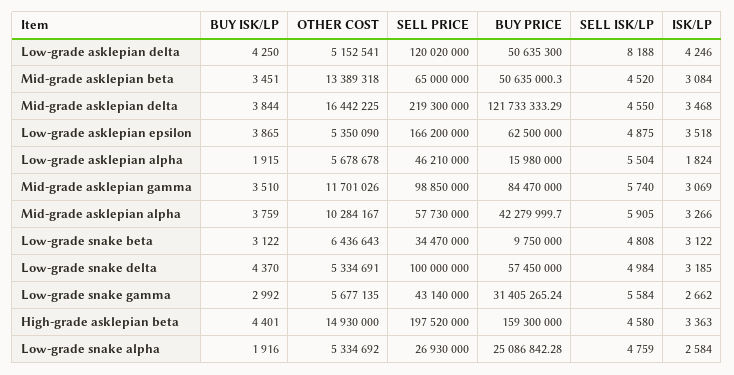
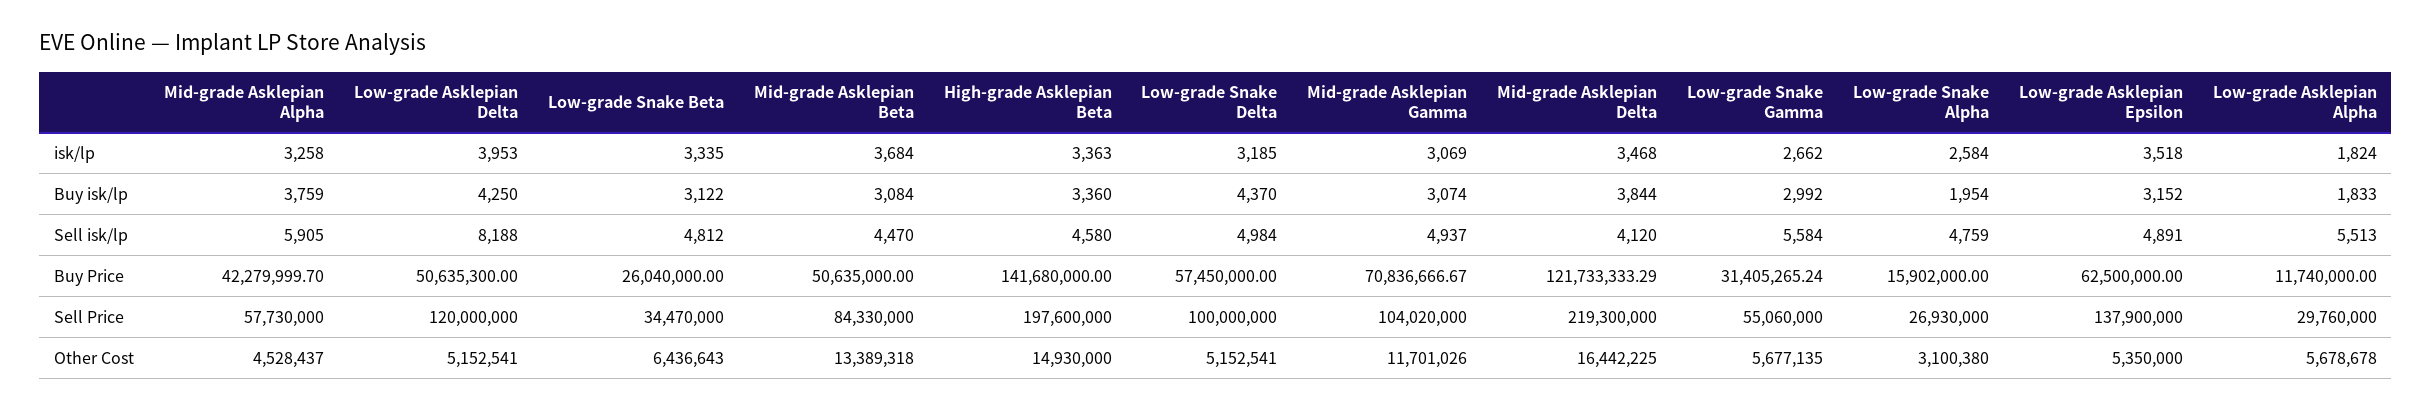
  {
    "BUY ISK/LP": {
      "Low-grade asklepian delta": 4250,
-     "Mid-grade asklepian beta": 3451,
+     "Mid-grade asklepian beta": 3084,
      "Mid-grade asklepian delta": 3844,
-     "Low-grade asklepian epsilon": 3865,
+     "Low-grade asklepian epsilon": 3152,
-     "Low-grade asklepian alpha": 1915,
+     "Low-grade asklepian alpha": 1833,
-     "Mid-grade asklepian gamma": 3510,
+     "Mid-grade asklepian gamma": 3074,
      "Mid-grade asklepian alpha": 3759,
      "Low-grade snake beta": 3122,
      "Low-grade snake delta": 4370,
      "Low-grade snake gamma": 2992,
-     "High-grade asklepian beta": 4401,
+     "High-grade asklepian beta": 3360,
-     "Low-grade snake alpha": 1916
+     "Low-grade snake alpha": 1954
    },
    "OTHER COST": {
      "Low-grade asklepian delta": 5152541,
      "Mid-grade asklepian beta": 13389318,
      "Mid-grade asklepian delta": 16442225,
-     "Low-grade asklepian epsilon": 5350090,
+     "Low-grade asklepian epsilon": 5350000,
      "Low-grade asklepian alpha": 5678678,
      "Mid-grade asklepian gamma": 11701026,
-     "Mid-grade asklepian alpha": 10284167,
+     "Mid-grade asklepian alpha": 4528437,
      "Low-grade snake beta": 6436643,
-     "Low-grade snake delta": 5334691,
+     "Low-grade snake delta": 5152541,
      "Low-grade snake gamma": 5677135,
      "High-grade asklepian beta": 14930000,
-     "Low-grade snake alpha": 5334692
+     "Low-grade snake alpha": 3100380
    },
    "SELL PRICE": {
-     "Low-grade asklepian delta": 120020000,
+     "Low-grade asklepian delta": 120000000,
-     "Mid-grade asklepian beta": 65000000,
+     "Mid-grade asklepian beta": 84330000,
      "Mid-grade asklepian delta": 219300000,
-     "Low-grade asklepian epsilon": 166200000,
+     "Low-grade asklepian epsilon": 137900000,
-     "Low-grade asklepian alpha": 46210000,
+     "Low-grade asklepian alpha": 29760000,
-     "Mid-grade asklepian gamma": 98850000,
+     "Mid-grade asklepian gamma": 104020000,
      "Mid-grade asklepian alpha": 57730000,
      "Low-grade snake beta": 34470000,
      "Low-grade snake delta": 100000000,
-     "Low-grade snake gamma": 43140000,
+     "Low-grade snake gamma": 55060000,
-     "High-grade asklepian beta": 197520000,
+     "High-grade asklepian beta": 197600000,
      "Low-grade snake alpha": 26930000
    },
    "BUY PRICE": {
      "Low-grade asklepian delta": 50635300,
-     "Mid-grade asklepian beta": 50635000.3,
+     "Mid-grade asklepian beta": 50635000,
      "Mid-grade asklepian delta": 121733333.29,
      "Low-grade asklepian epsilon": 62500000,
-     "Low-grade asklepian alpha": 15980000,
+     "Low-grade asklepian alpha": 11740000,
-     "Mid-grade asklepian gamma": 84470000,
+     "Mid-grade asklepian gamma": 70836666.67,
      "Mid-grade asklepian alpha": 42279999.7,
-     "Low-grade snake beta": 9750000,
+     "Low-grade snake beta": 26040000,
      "Low-grade snake delta": 57450000,
      "Low-grade snake gamma": 31405265.24,
-     "High-grade asklepian beta": 159300000,
+     "High-grade asklepian beta": 141680000,
-     "Low-grade snake alpha": 25086842.28
+     "Low-grade snake alpha": 15902000
    },
    "SELL ISK/LP": {
      "Low-grade asklepian delta": 8188,
-     "Mid-grade asklepian beta": 4520,
+     "Mid-grade asklepian beta": 4470,
-     "Mid-grade asklepian delta": 4550,
+     "Mid-grade asklepian delta": 4120,
-     "Low-grade asklepian epsilon": 4875,
+     "Low-grade asklepian epsilon": 4891,
-     "Low-grade asklepian alpha": 5504,
+     "Low-grade asklepian alpha": 5513,
-     "Mid-grade asklepian gamma": 5740,
+     "Mid-grade asklepian gamma": 4937,
      "Mid-grade asklepian alpha": 5905,
-     "Low-grade snake beta": 4808,
+     "Low-grade snake beta": 4812,
      "Low-grade snake delta": 4984,
      "Low-grade snake gamma": 5584,
      "High-grade asklepian beta": 4580,
      "Low-grade snake alpha": 4759
    },
    "ISK/LP": {
-     "Low-grade asklepian delta": 4246,
+     "Low-grade asklepian delta": 3953,
-     "Mid-grade asklepian beta": 3084,
+     "Mid-grade asklepian beta": 3684,
      "Mid-grade asklepian delta": 3468,
      "Low-grade asklepian epsilon": 3518,
      "Low-grade asklepian alpha": 1824,
      "Mid-grade asklepian gamma": 3069,
-     "Mid-grade asklepian alpha": 3266,
+     "Mid-grade asklepian alpha": 3258,
-     "Low-grade snake beta": 3122,
+     "Low-grade snake beta": 3335,
      "Low-grade snake delta": 3185,
      "Low-grade snake gamma": 2662,
      "High-grade asklepian beta": 3363,
      "Low-grade snake alpha": 2584
    }
  }

